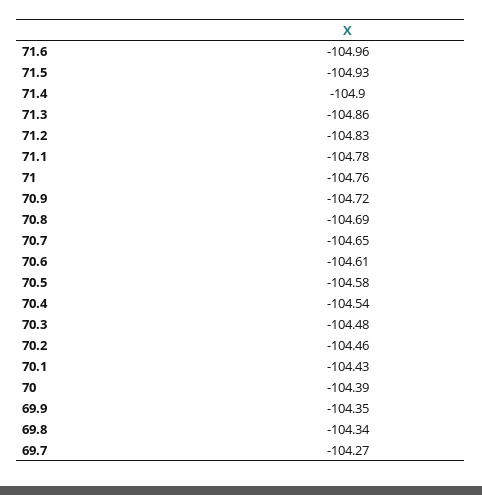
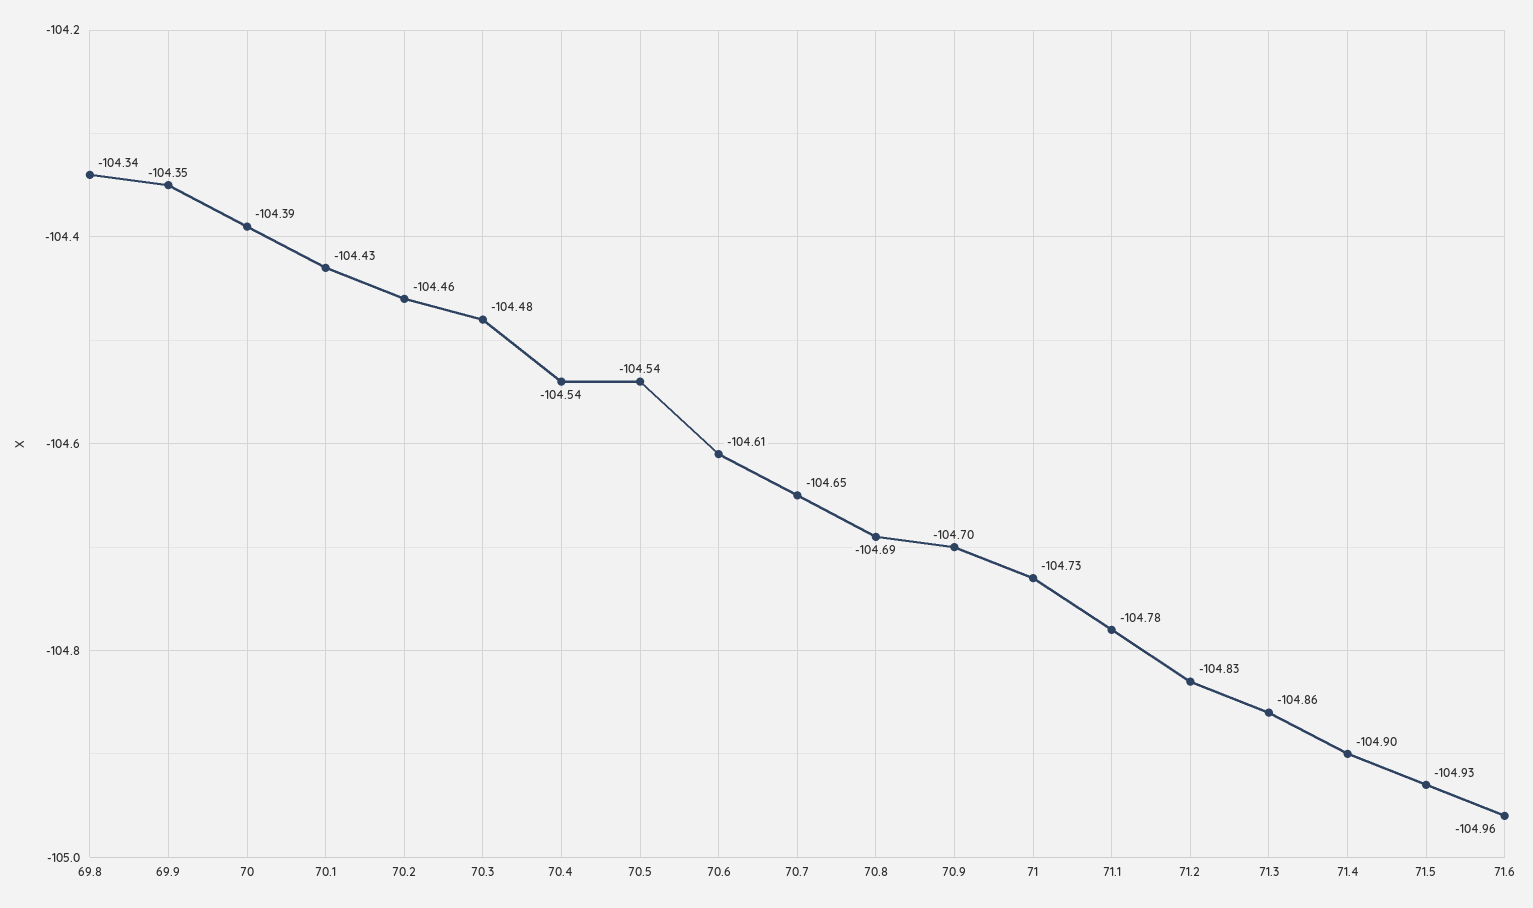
  {
    "71.6": -104.96,
    "71.5": -104.93,
    "71.4": -104.9,
    "71.3": -104.86,
    "71.2": -104.83,
    "71.1": -104.78,
-   "71": -104.76,
+   "71": -104.73,
-   "70.9": -104.72,
+   "70.9": -104.7,
    "70.8": -104.69,
    "70.7": -104.65,
    "70.6": -104.61,
-   "70.5": -104.58,
+   "70.5": -104.54,
    "70.4": -104.54,
    "70.3": -104.48,
    "70.2": -104.46,
    "70.1": -104.43,
    "70": -104.39,
    "69.9": -104.35,
-   "69.8": -104.34,
+   "69.8": -104.34
-   "69.7": -104.27
  }

